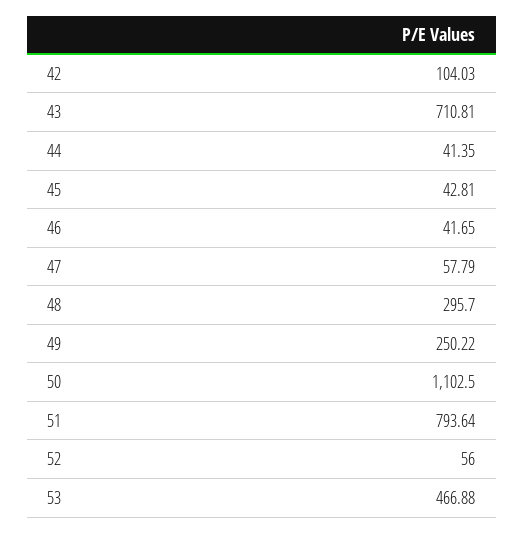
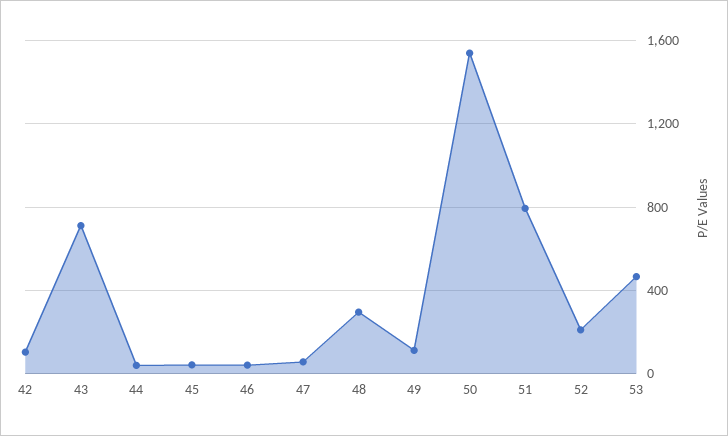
  {
    "42": 104.03,
    "43": 710.81,
    "44": 41.35,
    "45": 42.81,
    "46": 41.65,
    "47": 57.79,
    "48": 295.7,
-   "49": 250.22,
+   "49": 100,
-   "50": 1102.5,
+   "50": 1550,
    "51": 793.64,
-   "52": 56,
+   "52": 200,
    "53": 466.88
  }

